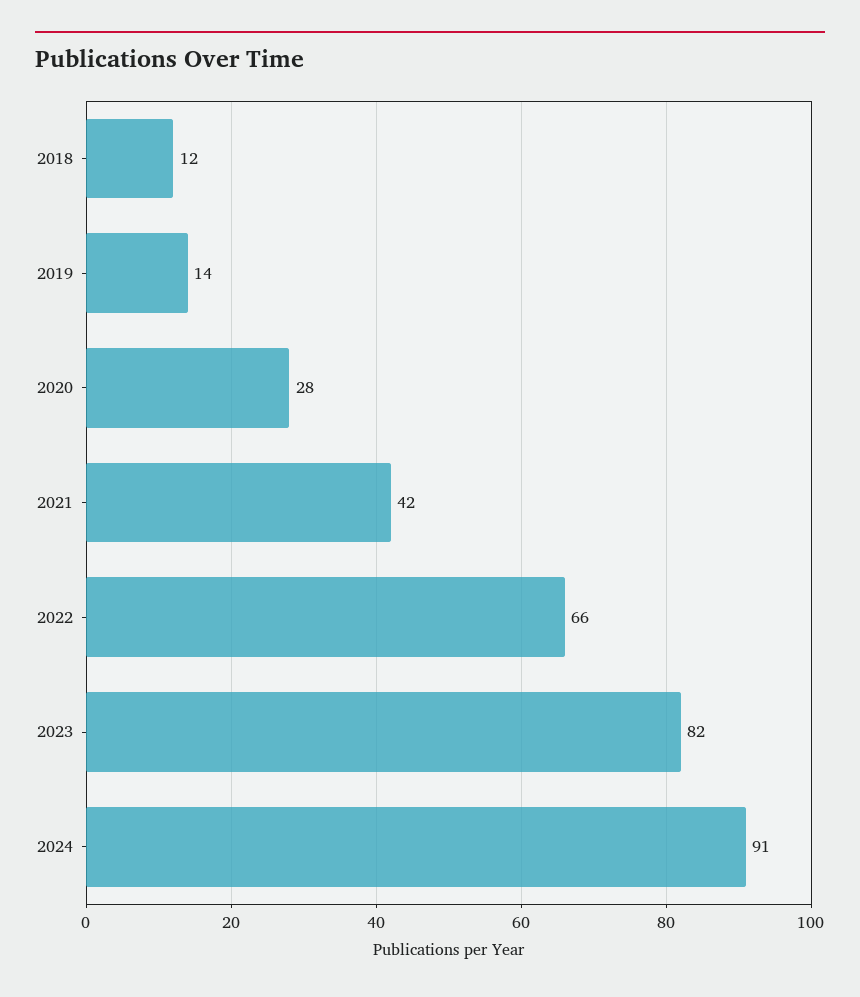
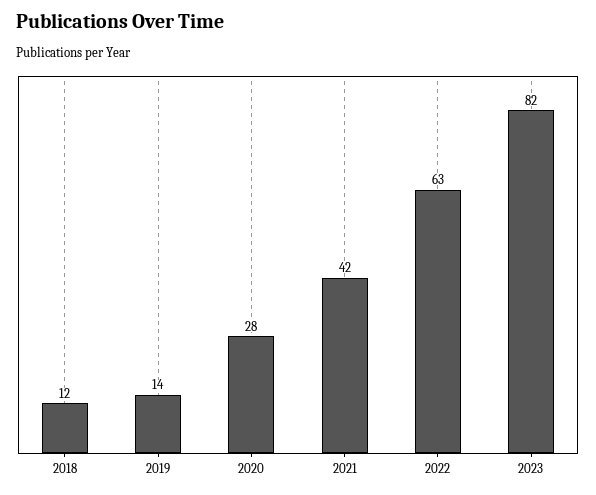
  {
    "2018": 12,
    "2019": 14,
    "2020": 28,
    "2021": 42,
-   "2022": 66,
+   "2022": 63,
-   "2023": 82,
+   "2023": 82
-   "2024": 91
  }

